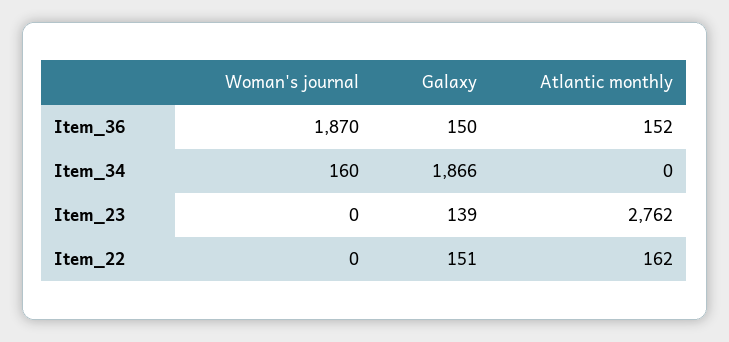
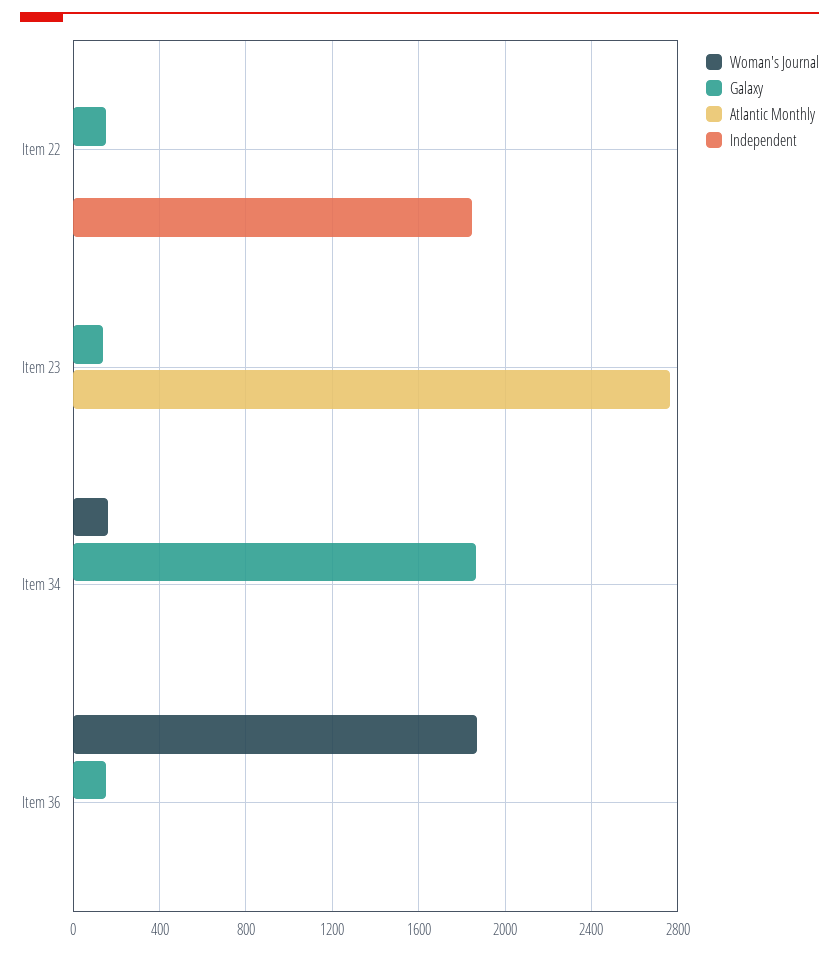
  {
    "Woman's journal": {
      "Item_36": 1870,
      "Item_34": 160,
      "Item_23": 0,
      "Item_22": 0
    },
    "Galaxy": {
      "Item_36": 150,
      "Item_34": 1866,
      "Item_23": 139,
      "Item_22": 151
    },
    "Atlantic monthly": {
-     "Item_36": 152,
+     "Item_36": 0,
      "Item_34": 0,
      "Item_23": 2762,
-     "Item_22": 162
+     "Item_22": 0
-   }
+   },
+   "Independent": {
+     "Item_22": 1850,
+     "Item_23": 0,
+     "Item_34": 0,
+     "Item_36": 0
+   }
  }

